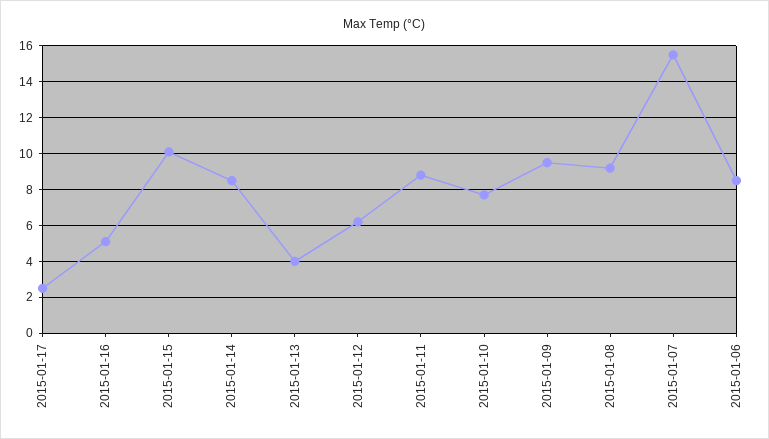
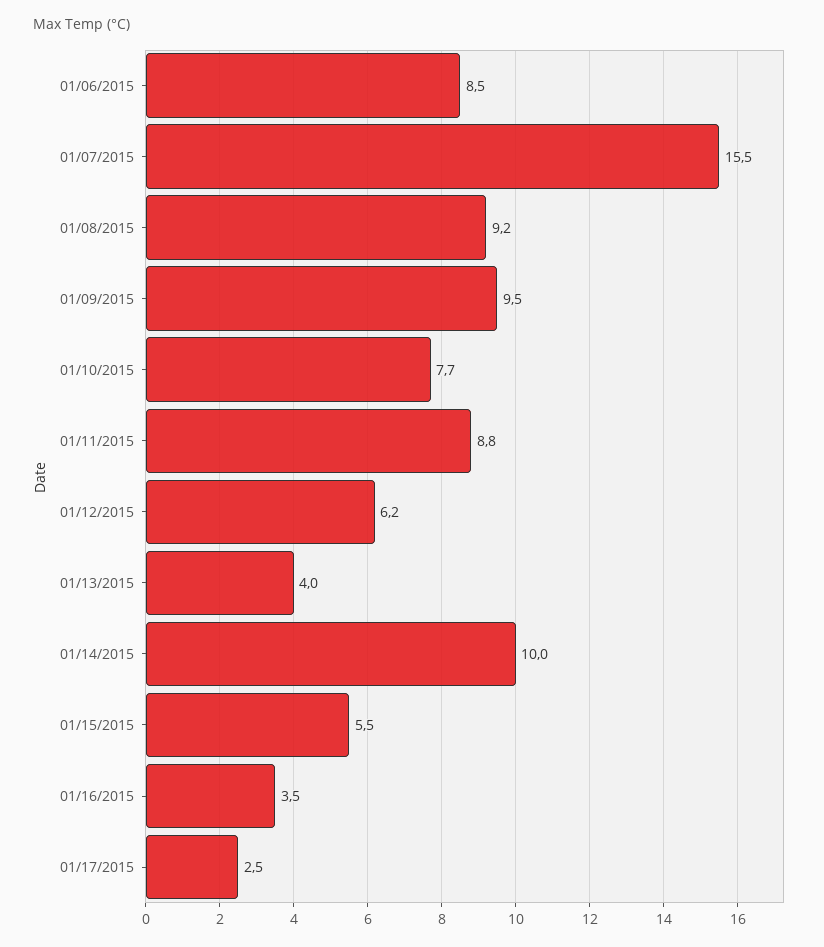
  {
    "2015-01-17": 2.5,
-   "2015-01-16": 5,
+   "2015-01-16": 3.5,
-   "2015-01-15": 10,
+   "2015-01-15": 5.5,
-   "2015-01-14": 8.5,
+   "2015-01-14": 10,
    "2015-01-13": 4,
    "2015-01-12": 6.2,
    "2015-01-11": 8.8,
    "2015-01-10": 7.7,
    "2015-01-09": 9.5,
    "2015-01-08": 9.2,
    "2015-01-07": 15.5,
    "2015-01-06": 8.5
  }

